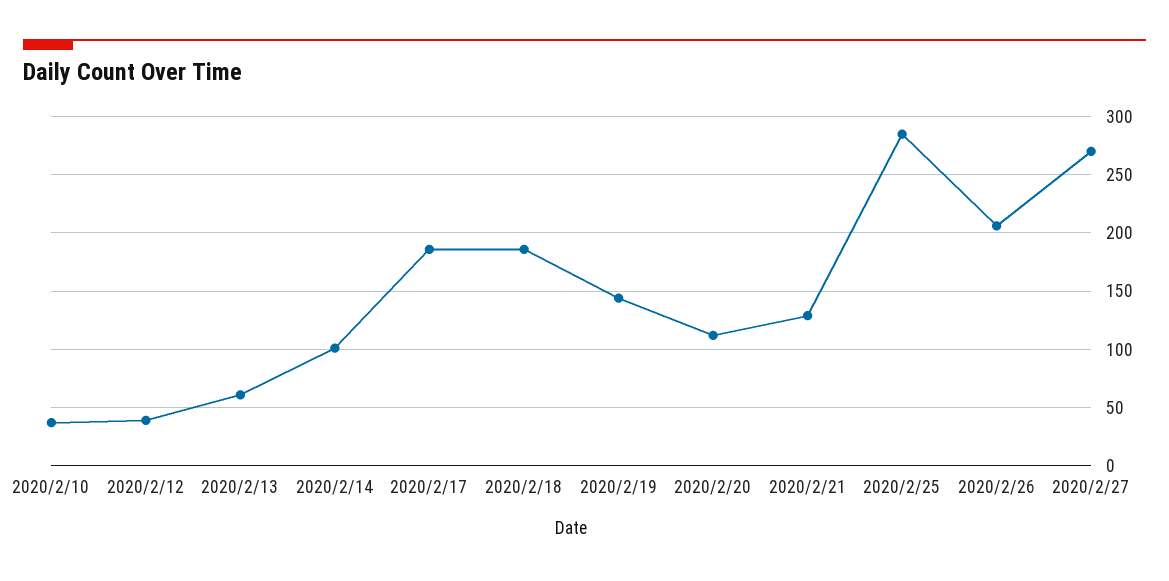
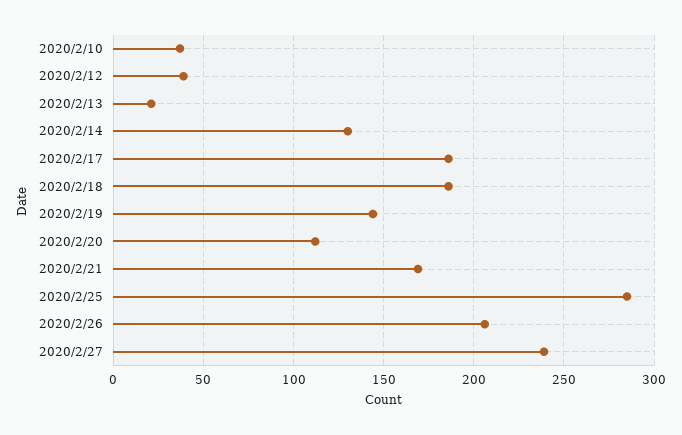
  {
    "2020/2/10": 35,
    "2020/2/12": 40,
-   "2020/2/13": 60,
+   "2020/2/13": 20,
-   "2020/2/14": 100,
+   "2020/2/14": 130,
    "2020/2/17": 185,
    "2020/2/18": 185,
    "2020/2/19": 145,
    "2020/2/20": 110,
-   "2020/2/21": 130,
+   "2020/2/21": 170,
    "2020/2/25": 285,
    "2020/2/26": 205,
-   "2020/2/27": 270
+   "2020/2/27": 240
  }

